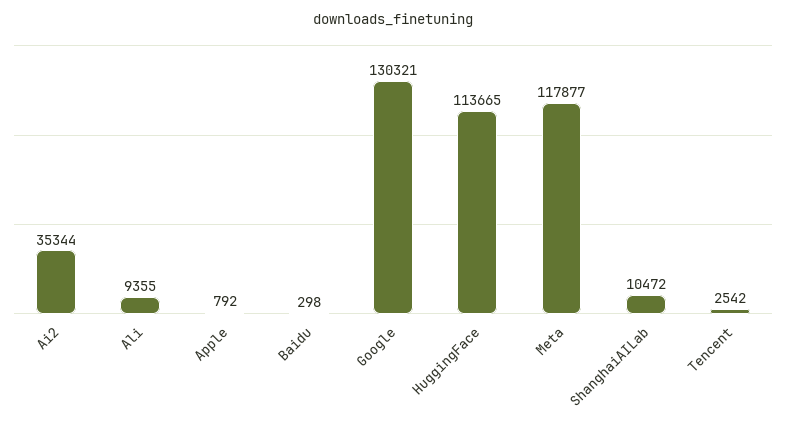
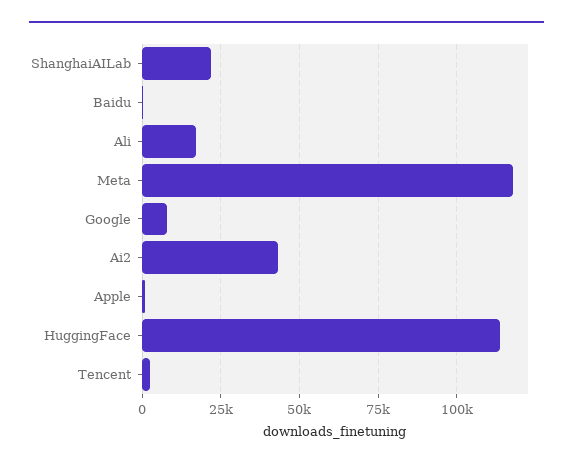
  {
-   "Ai2": 35344,
+   "Ai2": 42500,
-   "Ali": 9355,
+   "Ali": 17500,
    "Apple": 792,
    "Baidu": 298,
-   "Google": 130321,
+   "Google": 7500,
    "HuggingFace": 113665,
    "Meta": 117877,
-   "ShanghaiAILab": 10472,
+   "ShanghaiAILab": 22500,
    "Tencent": 2542
  }

